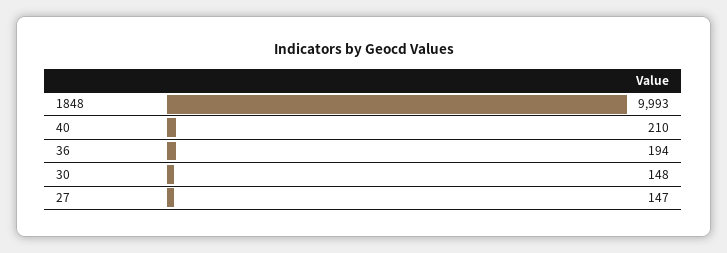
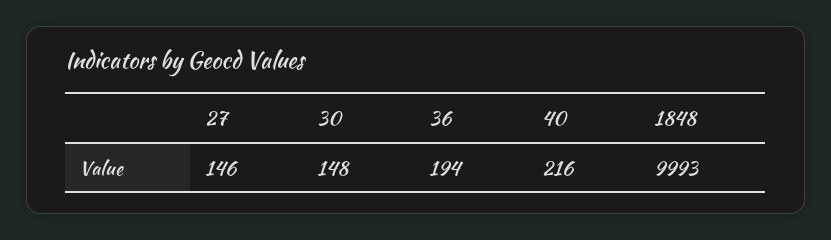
  {
    "1848": 9993,
-   "40": 210,
+   "40": 216,
    "36": 194,
    "30": 148,
-   "27": 147
+   "27": 146
  }

